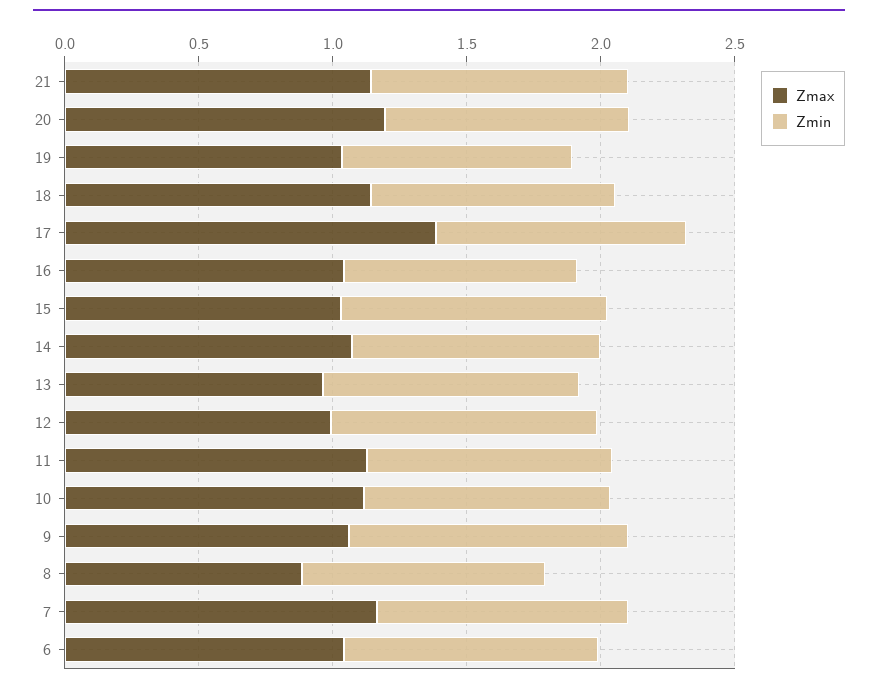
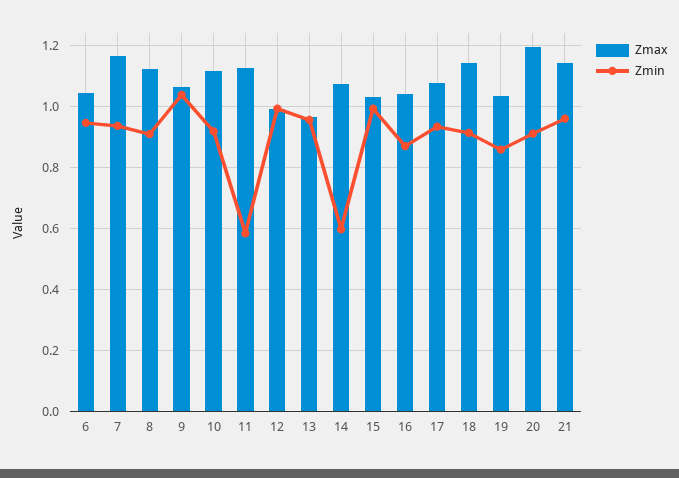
  {
    "Zmax": {
      "21": 1.14,
      "20": 1.2,
      "19": 1.04,
      "18": 1.14,
-     "17": 1.4,
+     "17": 1.08,
      "16": 1.04,
      "15": 1.04,
      "14": 1.08,
      "13": 0.96,
      "12": 1,
      "11": 1.12,
      "10": 1.12,
      "9": 1.06,
-     "8": 0.9,
+     "8": 1.12,
      "7": 1.16,
      "6": 1.04
    },
    "Zmin": {
      "21": 0.96,
      "20": 0.92,
      "19": 0.86,
      "18": 0.92,
      "17": 0.94,
      "16": 0.88,
      "15": 1,
-     "14": 0.9,
+     "14": 0.6,
      "13": 0.96,
      "12": 1,
-     "11": 0.9,
+     "11": 0.58,
      "10": 0.92,
      "9": 1.04,
      "8": 0.9,
      "7": 0.94,
      "6": 0.94
    }
  }

